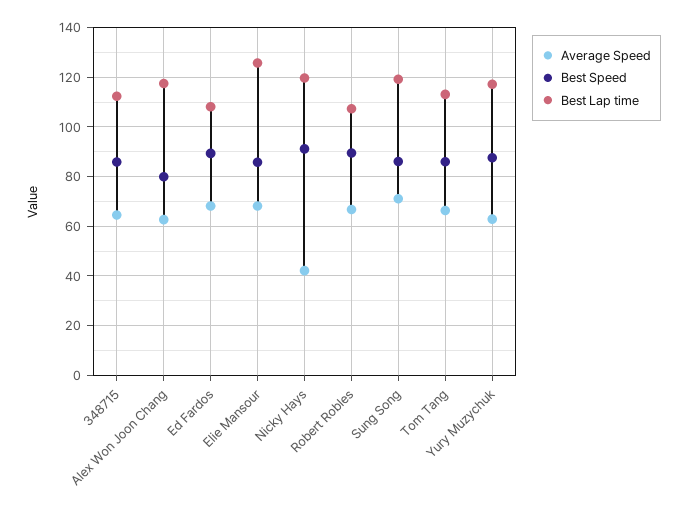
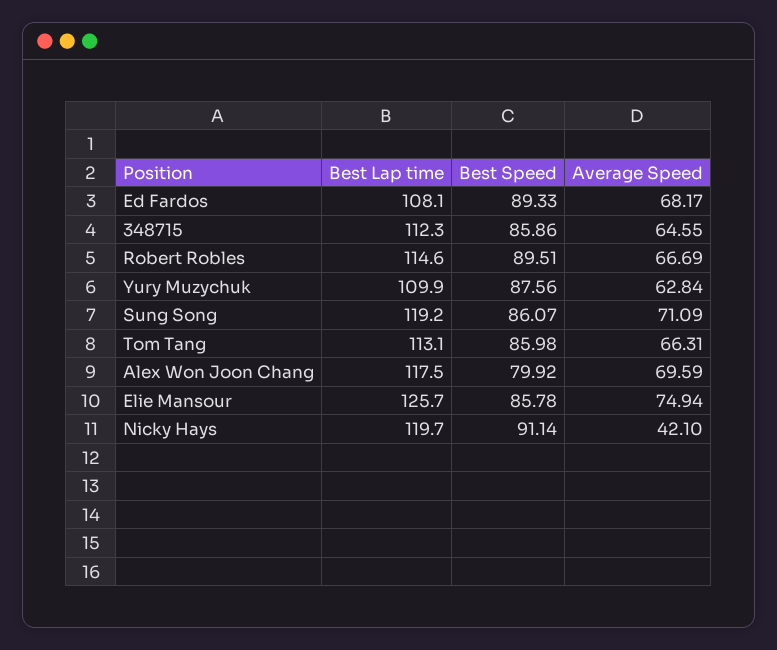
  {
    "Average Speed": {
      "348715": 64.55,
-     "Alex Won Joon Chang": 62.5,
+     "Alex Won Joon Chang": 69.59,
      "Ed Fardos": 68.17,
-     "Elie Mansour": 67.5,
+     "Elie Mansour": 74.94,
      "Nicky Hays": 42.1,
      "Robert Robles": 66.69,
      "Sung Song": 71.09,
      "Tom Tang": 66.31,
      "Yury Muzychuk": 62.84
    },
    "Best Speed": {
      "348715": 85.86,
      "Alex Won Joon Chang": 79.92,
      "Ed Fardos": 89.33,
      "Elie Mansour": 85.78,
      "Nicky Hays": 91.14,
      "Robert Robles": 89.51,
      "Sung Song": 86.07,
      "Tom Tang": 85.98,
      "Yury Muzychuk": 87.56
    },
    "Best Lap time": {
      "348715": 112.3,
      "Alex Won Joon Chang": 117.5,
      "Ed Fardos": 108.1,
      "Elie Mansour": 125.7,
      "Nicky Hays": 119.7,
-     "Robert Robles": 107.5,
+     "Robert Robles": 114.6,
      "Sung Song": 119.2,
      "Tom Tang": 113.1,
-     "Yury Muzychuk": 117.5
+     "Yury Muzychuk": 109.9
    }
  }

